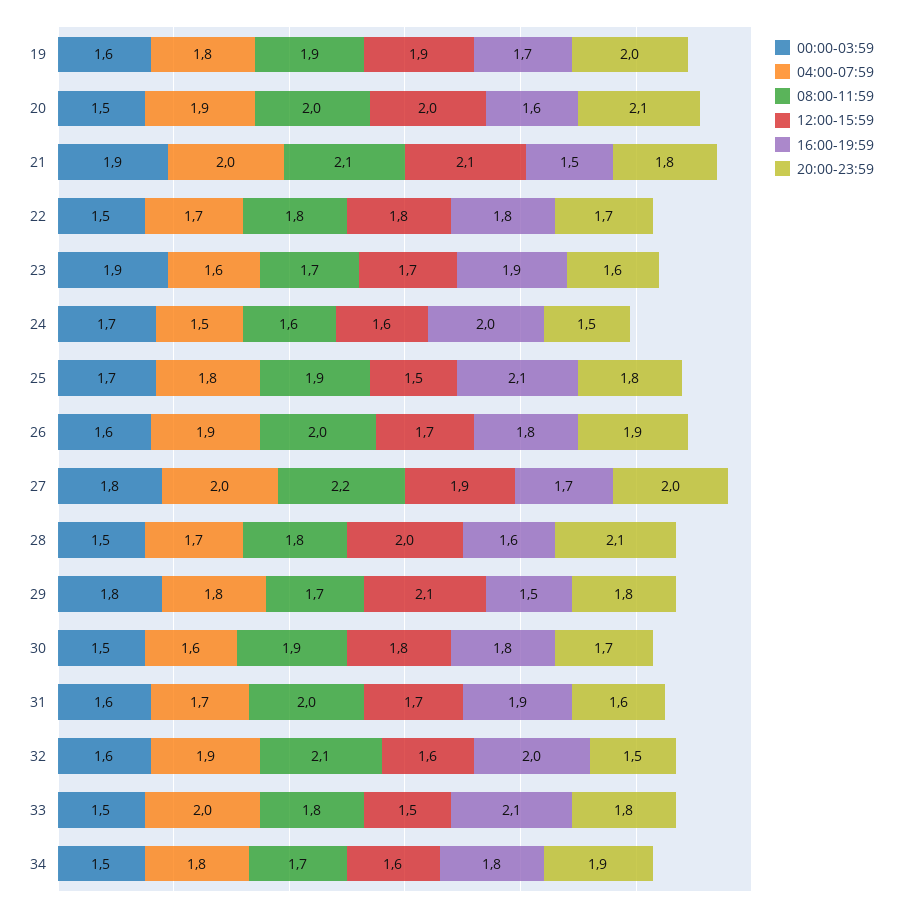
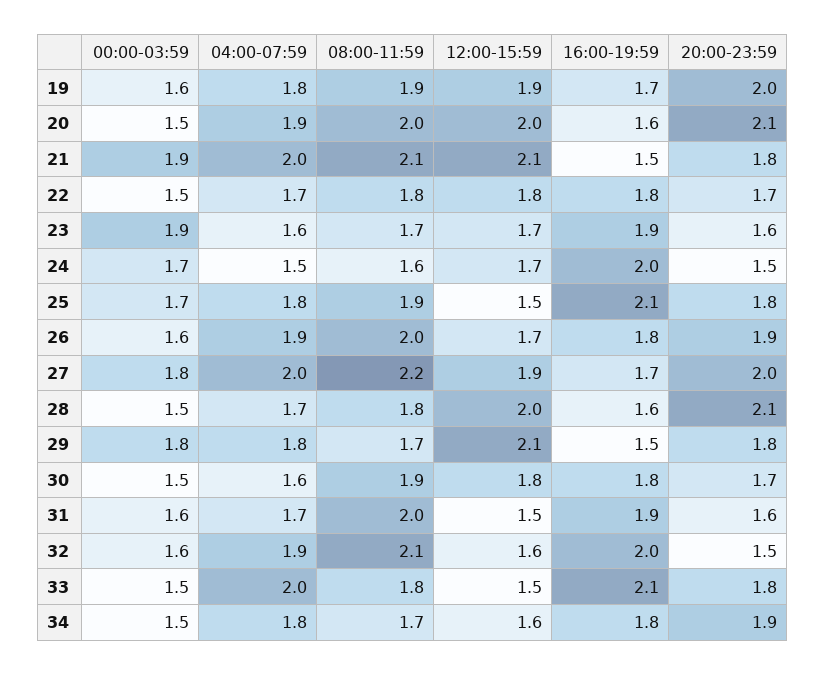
  {
    "00:00-03:59": {
      "19": 1.6,
      "20": 1.5,
      "21": 1.9,
      "22": 1.5,
      "23": 1.9,
      "24": 1.7,
      "25": 1.7,
      "26": 1.6,
      "27": 1.8,
      "28": 1.5,
      "29": 1.8,
      "30": 1.5,
      "31": 1.6,
      "32": 1.6,
      "33": 1.5,
      "34": 1.5
    },
    "04:00-07:59": {
      "19": 1.8,
      "20": 1.9,
      "21": 2,
      "22": 1.7,
      "23": 1.6,
      "24": 1.5,
      "25": 1.8,
      "26": 1.9,
      "27": 2,
      "28": 1.7,
      "29": 1.8,
      "30": 1.6,
      "31": 1.7,
      "32": 1.9,
      "33": 2,
      "34": 1.8
    },
    "08:00-11:59": {
      "19": 1.9,
      "20": 2,
      "21": 2.1,
      "22": 1.8,
      "23": 1.7,
      "24": 1.6,
      "25": 1.9,
      "26": 2,
      "27": 2.2,
      "28": 1.8,
      "29": 1.7,
      "30": 1.9,
      "31": 2,
      "32": 2.1,
      "33": 1.8,
      "34": 1.7
    },
    "12:00-15:59": {
      "19": 1.9,
      "20": 2,
      "21": 2.1,
      "22": 1.8,
      "23": 1.7,
-     "24": 1.6,
+     "24": 1.7,
      "25": 1.5,
      "26": 1.7,
      "27": 1.9,
      "28": 2,
      "29": 2.1,
      "30": 1.8,
-     "31": 1.7,
+     "31": 1.5,
      "32": 1.6,
      "33": 1.5,
      "34": 1.6
    },
    "16:00-19:59": {
      "19": 1.7,
      "20": 1.6,
      "21": 1.5,
      "22": 1.8,
      "23": 1.9,
      "24": 2,
      "25": 2.1,
      "26": 1.8,
      "27": 1.7,
      "28": 1.6,
      "29": 1.5,
      "30": 1.8,
      "31": 1.9,
      "32": 2,
      "33": 2.1,
      "34": 1.8
    },
    "20:00-23:59": {
      "19": 2,
      "20": 2.1,
      "21": 1.8,
      "22": 1.7,
      "23": 1.6,
      "24": 1.5,
      "25": 1.8,
      "26": 1.9,
      "27": 2,
      "28": 2.1,
      "29": 1.8,
      "30": 1.7,
      "31": 1.6,
      "32": 1.5,
      "33": 1.8,
      "34": 1.9
    }
  }

